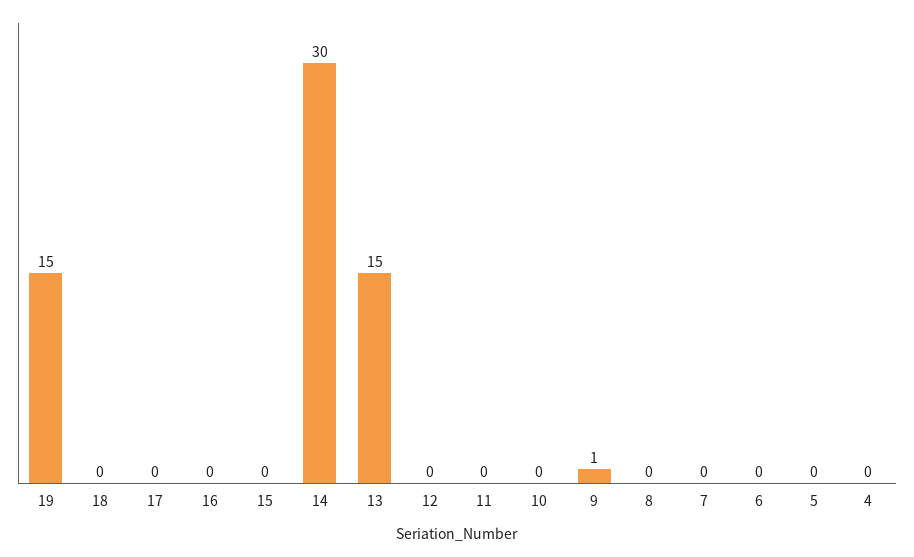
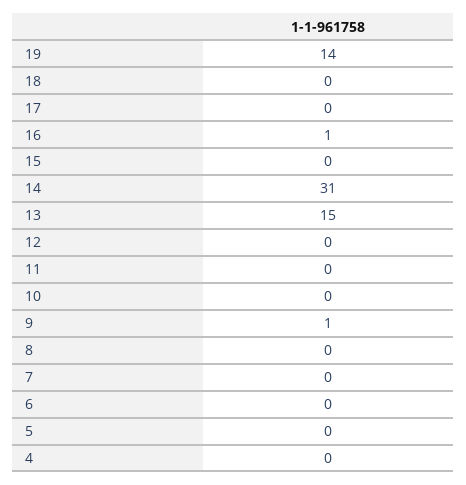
  {
-   "19": 15,
+   "19": 14,
    "18": 0,
    "17": 0,
-   "16": 0,
+   "16": 1,
    "15": 0,
-   "14": 30,
+   "14": 31,
    "13": 15,
    "12": 0,
    "11": 0,
    "10": 0,
    "9": 1,
    "8": 0,
    "7": 0,
    "6": 0,
    "5": 0,
    "4": 0
  }

